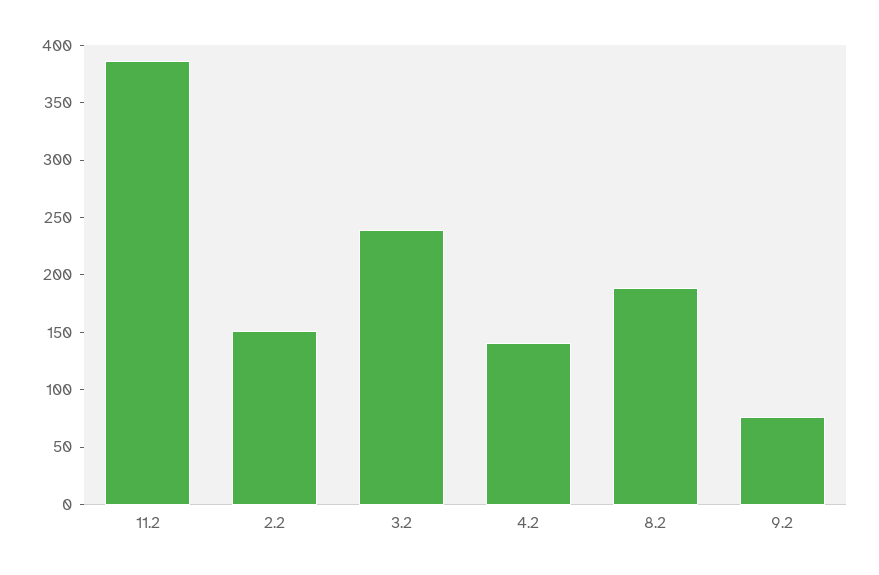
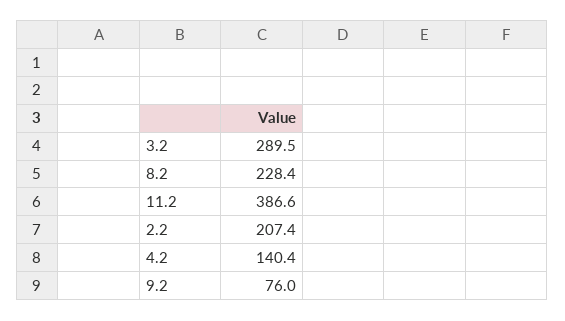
  {
    "11.2": 386.6,
-   "2.2": 150,
+   "2.2": 207.4,
-   "3.2": 240,
+   "3.2": 289.5,
    "4.2": 140.4,
-   "8.2": 190,
+   "8.2": 228.4,
    "9.2": 76
  }

